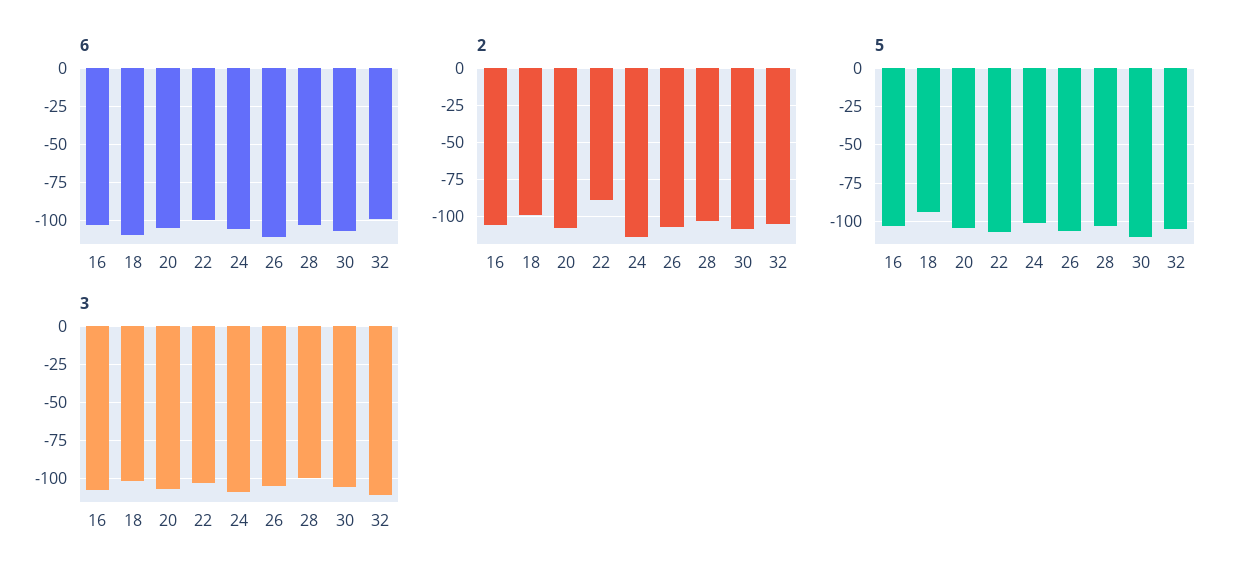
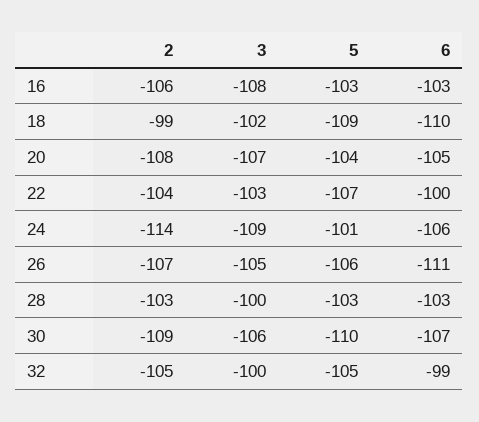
  {
    "6": {
      "16": -103,
      "18": -110,
      "20": -105,
      "22": -100,
      "24": -106,
      "26": -111,
      "28": -103,
      "30": -107,
      "32": -99
    },
    "2": {
      "16": -106,
      "18": -99,
      "20": -108,
-     "22": -90,
+     "22": -104,
      "24": -114,
      "26": -107,
      "28": -103,
      "30": -109,
      "32": -105
    },
    "5": {
      "16": -103,
-     "18": -95,
+     "18": -109,
      "20": -104,
      "22": -107,
      "24": -101,
      "26": -106,
      "28": -103,
      "30": -110,
      "32": -105
    },
    "3": {
      "16": -108,
      "18": -102,
      "20": -107,
      "22": -103,
      "24": -109,
      "26": -105,
      "28": -100,
      "30": -106,
-     "32": -110
+     "32": -100
    }
  }

